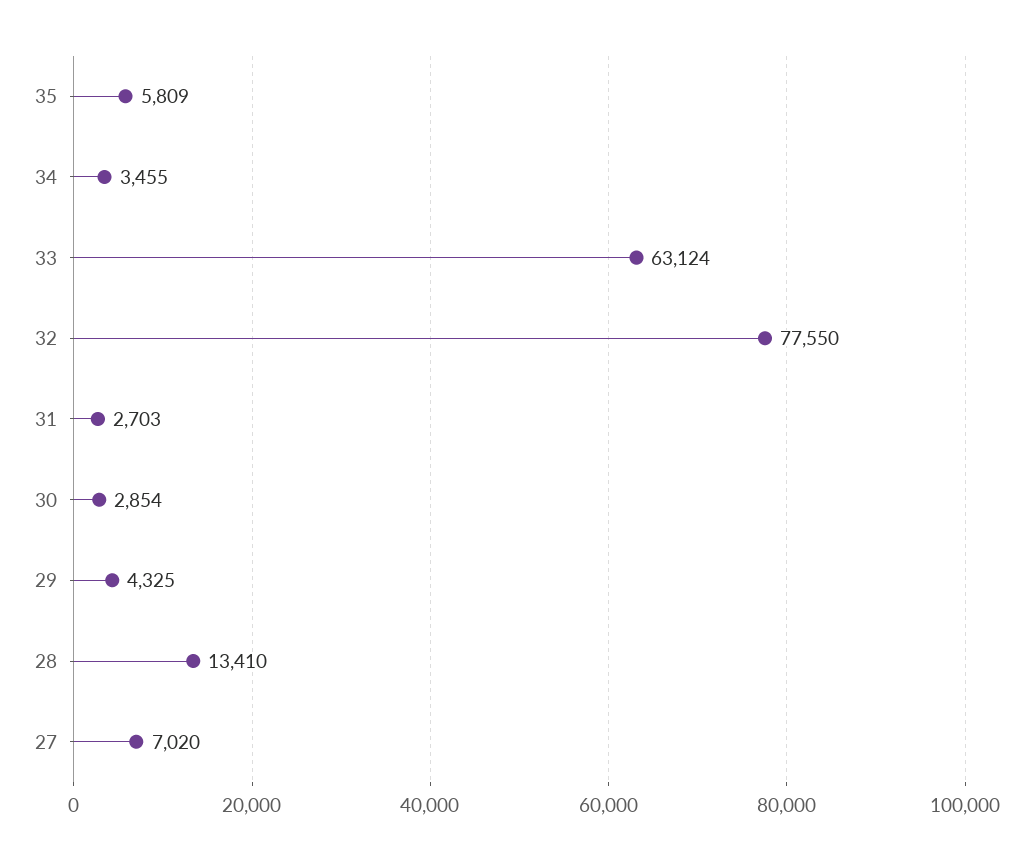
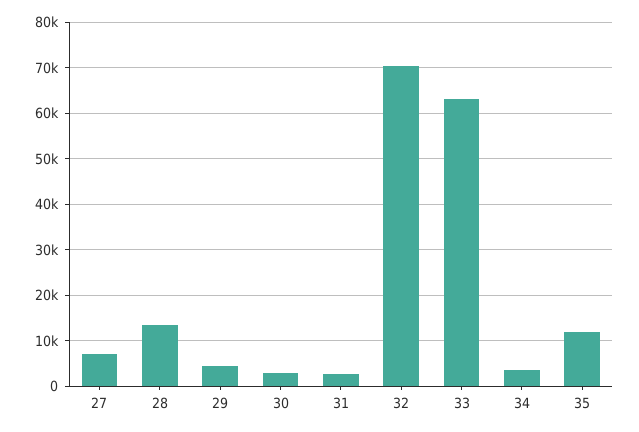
  {
-   "35": 5809,
+   "35": 12000,
    "34": 3455,
    "33": 63124,
-   "32": 77550,
+   "32": 70000,
    "31": 2703,
    "30": 2854,
    "29": 4325,
    "28": 13410,
    "27": 7020
  }

